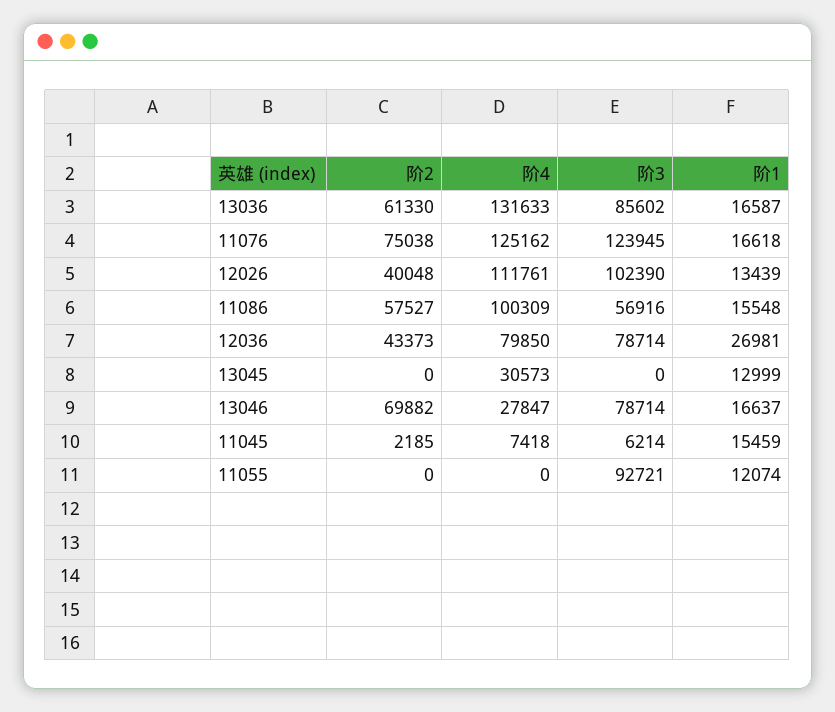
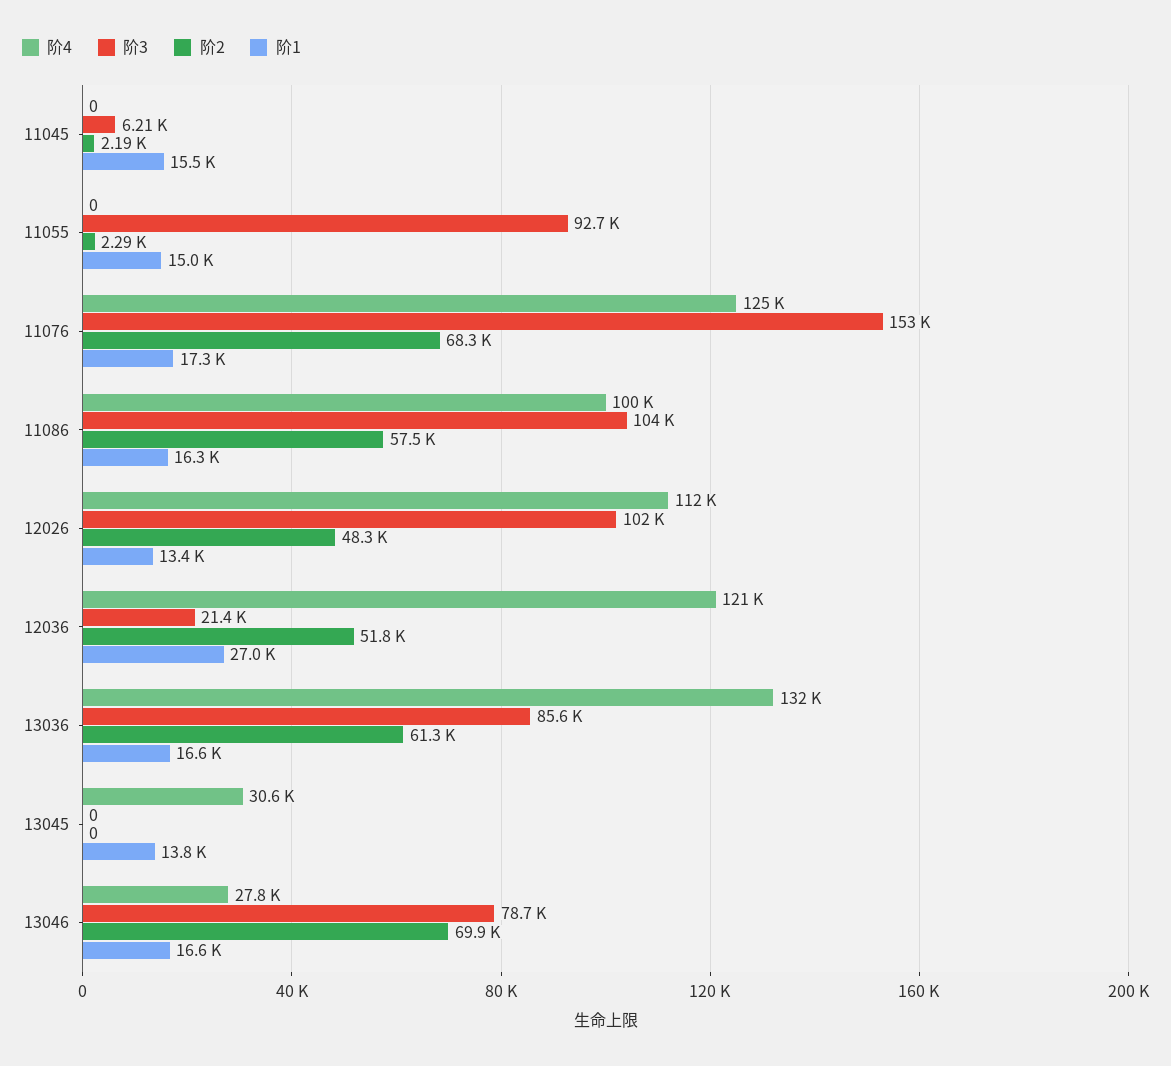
  {
    "阶2": {
      "13036": 61330,
-     "11076": 75038,
+     "11076": 68300,
-     "12026": 40048,
+     "12026": 48300,
      "11086": 57527,
-     "12036": 43373,
+     "12036": 51800,
      "13045": 0,
      "13046": 69882,
      "11045": 2185,
-     "11055": 0
+     "11055": 2290
    },
    "阶4": {
      "13036": 131633,
      "11076": 125162,
      "12026": 111761,
      "11086": 100309,
-     "12036": 79850,
+     "12036": 121000,
      "13045": 30573,
      "13046": 27847,
-     "11045": 7418,
+     "11045": 0,
      "11055": 0
    },
    "阶3": {
      "13036": 85602,
-     "11076": 123945,
+     "11076": 153000,
      "12026": 102390,
-     "11086": 56916,
+     "11086": 104000,
-     "12036": 78714,
+     "12036": 21400,
      "13045": 0,
      "13046": 78714,
      "11045": 6214,
      "11055": 92721
    },
    "阶1": {
      "13036": 16587,
-     "11076": 16618,
+     "11076": 17300,
      "12026": 13439,
-     "11086": 15548,
+     "11086": 16300,
      "12036": 26981,
-     "13045": 12999,
+     "13045": 13800,
      "13046": 16637,
      "11045": 15459,
-     "11055": 12074
+     "11055": 15000
    }
  }

